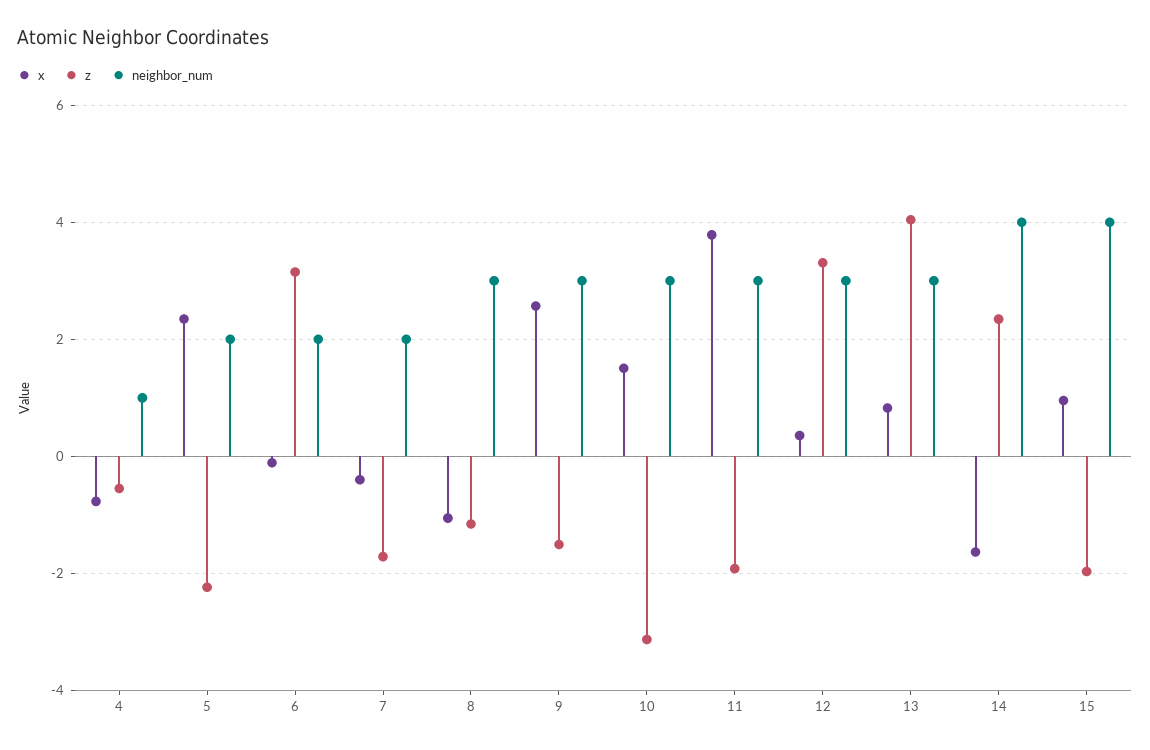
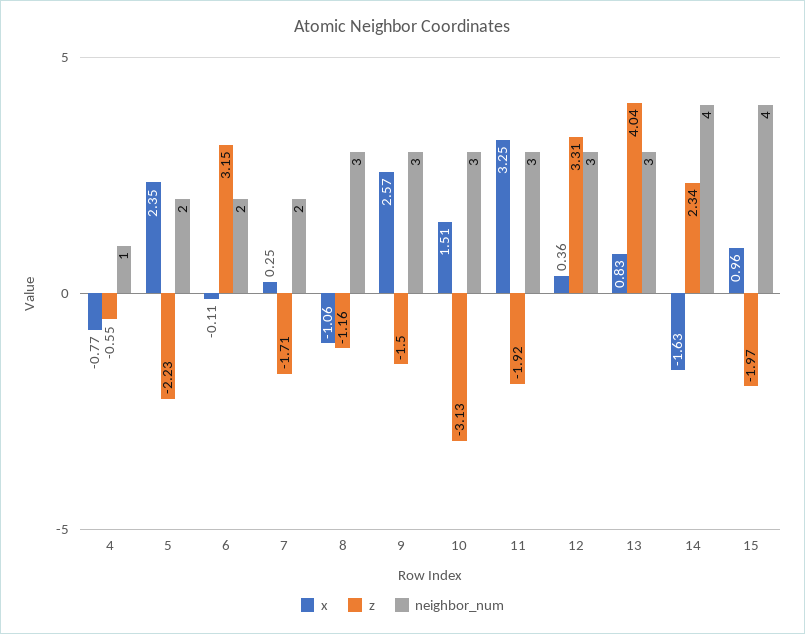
  {
    "x": {
      "4": -0.77,
      "5": 2.35,
      "6": -0.11,
-     "7": -0.4,
+     "7": 0.25,
      "8": -1.06,
      "9": 2.57,
      "10": 1.51,
-     "11": 3.8,
+     "11": 3.25,
      "12": 0.36,
      "13": 0.83,
      "14": -1.63,
      "15": 0.96
    },
    "z": {
      "4": -0.55,
      "5": -2.23,
      "6": 3.15,
      "7": -1.71,
      "8": -1.16,
      "9": -1.5,
      "10": -3.13,
      "11": -1.92,
      "12": 3.31,
      "13": 4.04,
      "14": 2.34,
      "15": -1.97
    },
    "neighbor_num": {
      "4": 1,
      "5": 2,
      "6": 2,
      "7": 2,
      "8": 3,
      "9": 3,
      "10": 3,
      "11": 3,
      "12": 3,
      "13": 3,
      "14": 4,
      "15": 4
    }
  }

